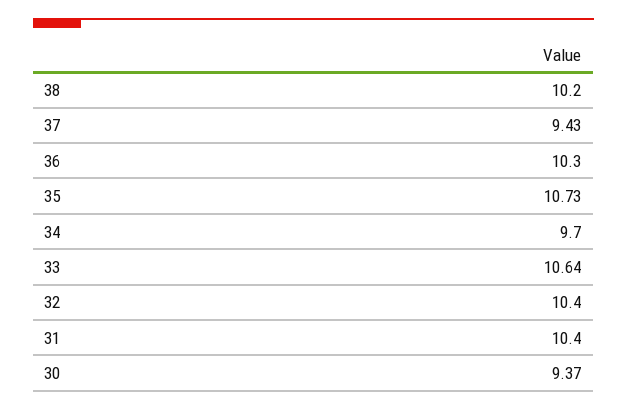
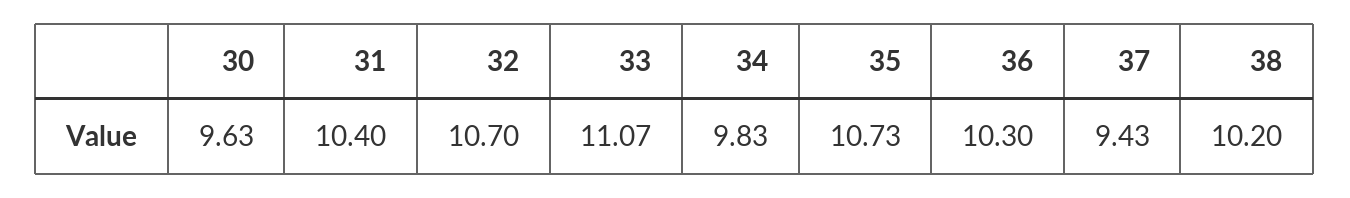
  {
    "38": 10.2,
    "37": 9.43,
    "36": 10.3,
    "35": 10.73,
-   "34": 9.7,
+   "34": 9.83,
-   "33": 10.64,
+   "33": 11.07,
-   "32": 10.4,
+   "32": 10.7,
    "31": 10.4,
-   "30": 9.37
+   "30": 9.63
  }

